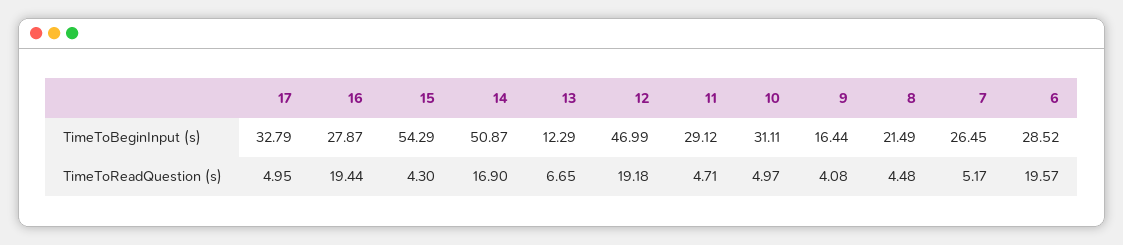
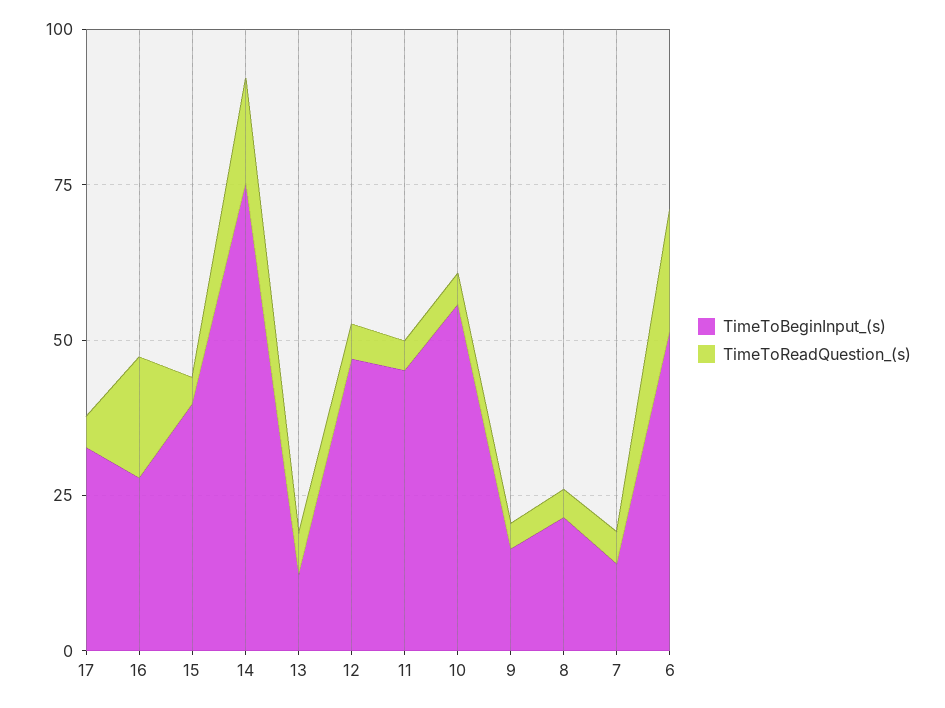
  {
    "TimeToBeginInput (s)": {
      "17": 32.79,
      "16": 27.87,
-     "15": 54.29,
+     "15": 40,
-     "14": 50.87,
+     "14": 75,
      "13": 12.29,
      "12": 46.99,
-     "11": 29.12,
+     "11": 45,
-     "10": 31.11,
+     "10": 55,
      "9": 16.44,
      "8": 21.49,
-     "7": 26.45,
+     "7": 15,
-     "6": 28.52
+     "6": 50
    },
    "TimeToReadQuestion (s)": {
      "17": 4.95,
      "16": 19.44,
      "15": 4.3,
      "14": 16.9,
      "13": 6.65,
-     "12": 19.18,
+     "12": 5,
      "11": 4.71,
      "10": 4.97,
      "9": 4.08,
      "8": 4.48,
      "7": 5.17,
      "6": 19.57
    }
  }

